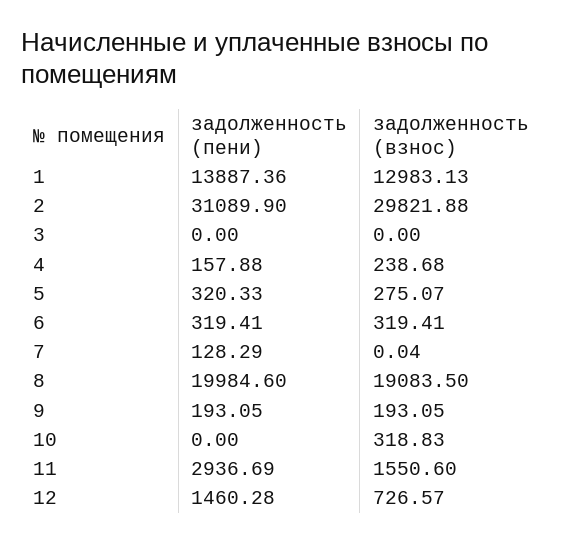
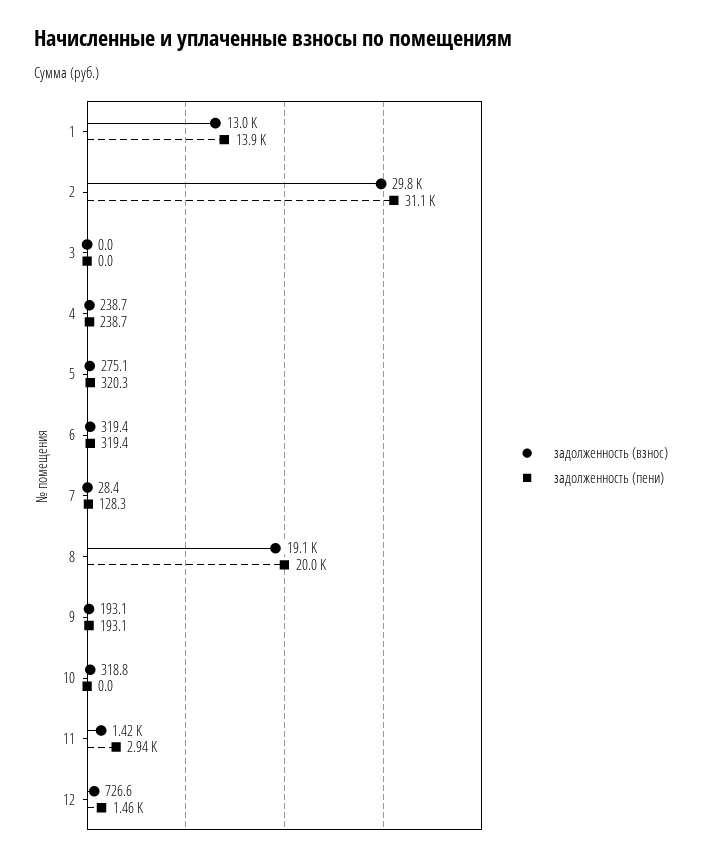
  {
    "задолженность (пени)": {
      "1": 13887.36,
      "2": 31089.9,
      "3": 0,
-     "4": 157.88,
+     "4": 238.7,
      "5": 320.33,
      "6": 319.41,
      "7": 128.29,
      "8": 19984.6,
      "9": 193.05,
      "10": 0,
      "11": 2936.69,
      "12": 1460.28
    },
    "задолженность (взнос)": {
      "1": 12983.13,
      "2": 29821.88,
      "3": 0,
      "4": 238.68,
      "5": 275.07,
      "6": 319.41,
-     "7": 0.04,
+     "7": 28.4,
      "8": 19083.5,
      "9": 193.05,
      "10": 318.83,
-     "11": 1550.6,
+     "11": 1420,
      "12": 726.57
    }
  }

